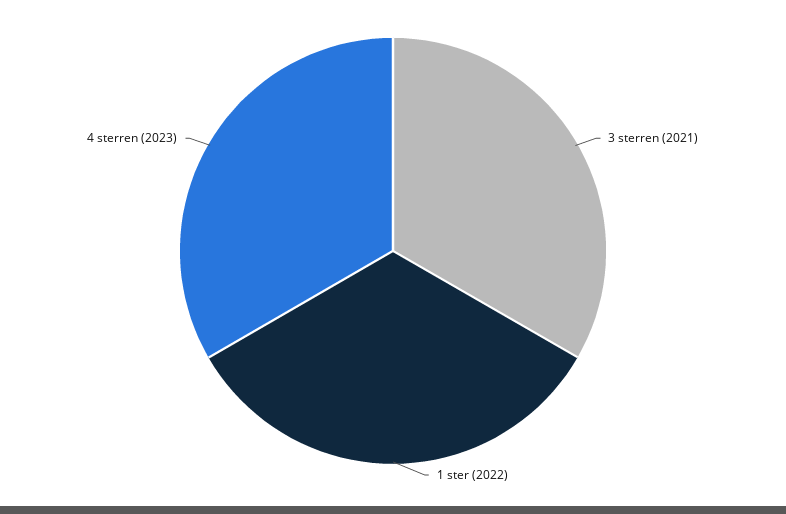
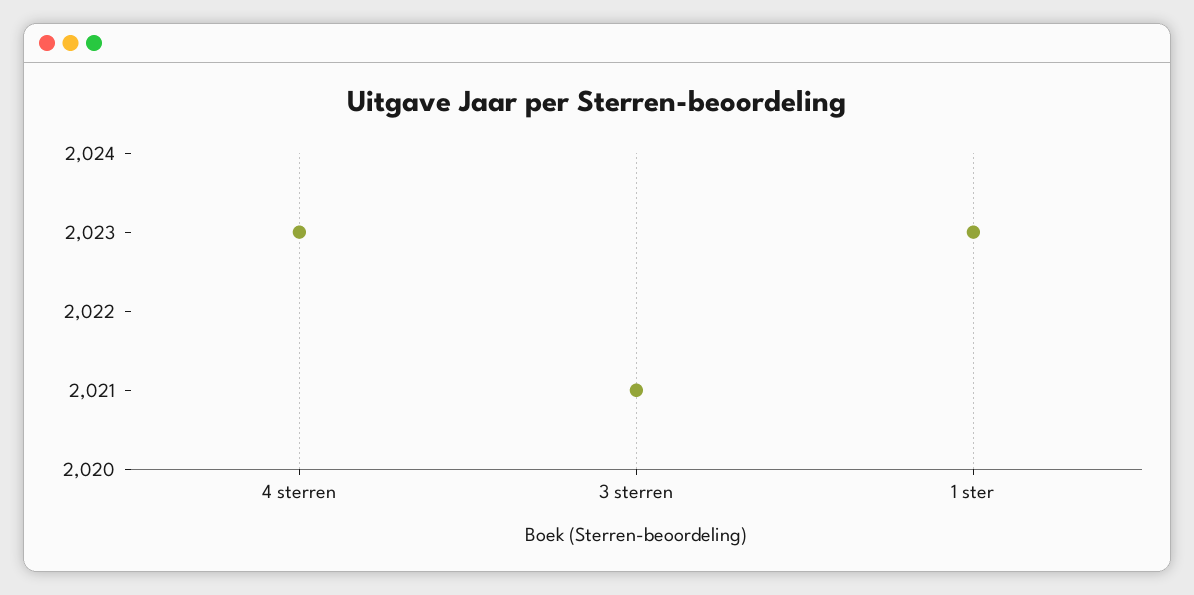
  {
    "3 sterren": 2021,
-   "1 ster": 2022,
+   "1 ster": 2023,
    "4 sterren": 2023
  }

